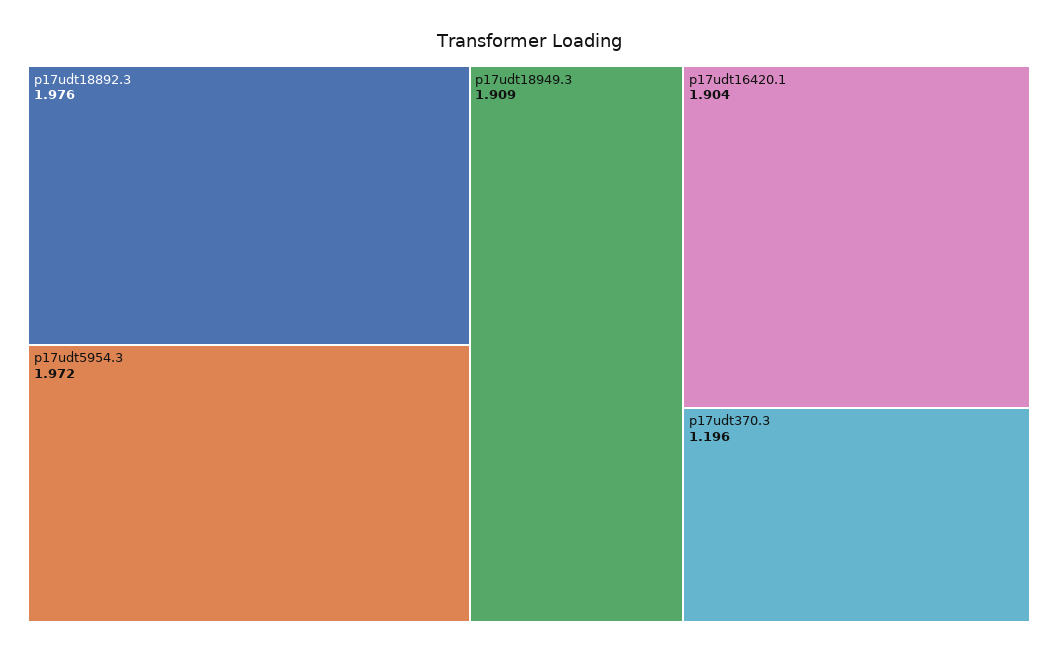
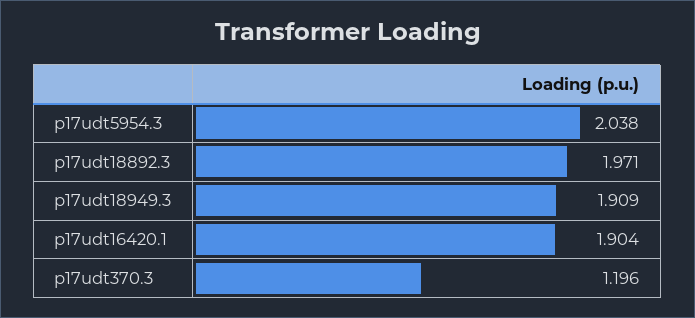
  {
-   "p17udt18892.3": 1.976,
+   "p17udt18892.3": 1.971,
-   "p17udt5954.3": 1.972,
+   "p17udt5954.3": 2.038,
    "p17udt18949.3": 1.909,
    "p17udt16420.1": 1.904,
    "p17udt370.3": 1.196
  }

